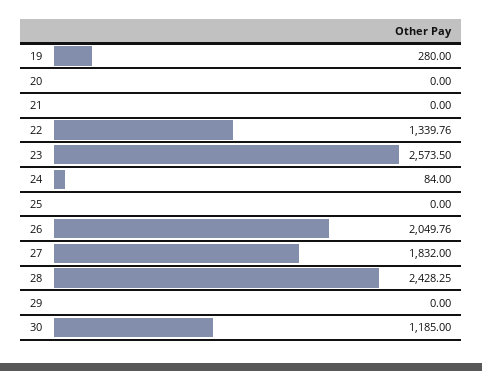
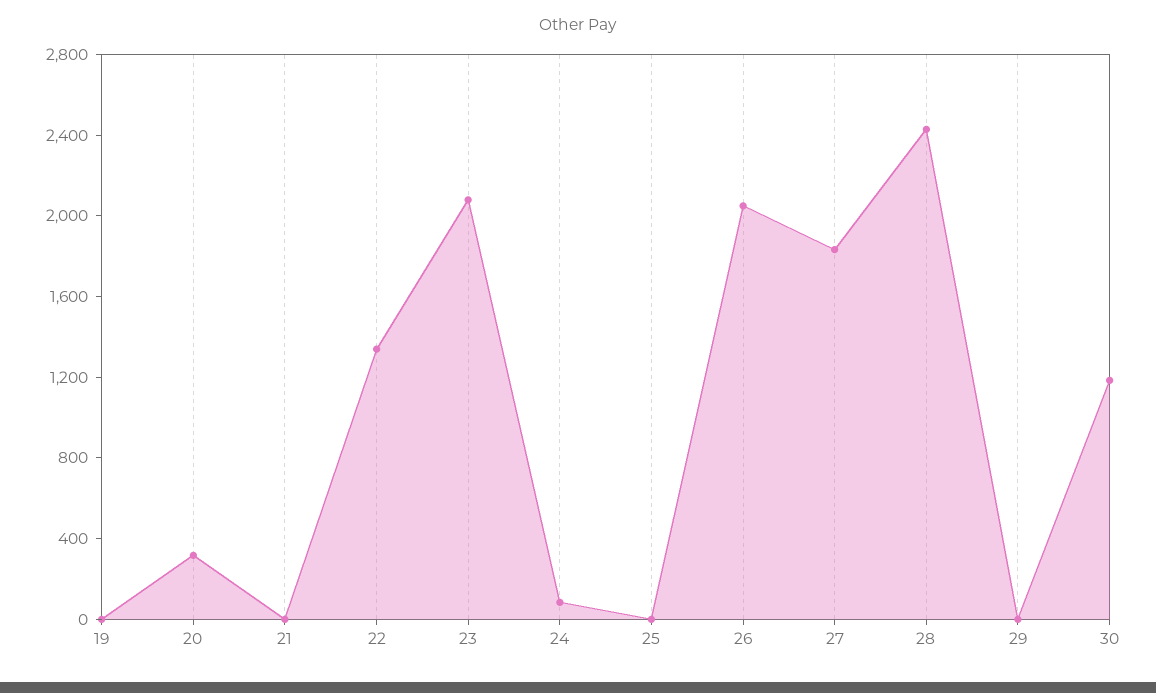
  {
-   "19": 280,
+   "19": 0,
-   "20": 0,
+   "20": 300,
    "21": 0,
    "22": 1339.76,
-   "23": 2573.5,
+   "23": 2100,
    "24": 84,
    "25": 0,
    "26": 2049.76,
    "27": 1832,
    "28": 2428.25,
    "29": 0,
    "30": 1185
  }

